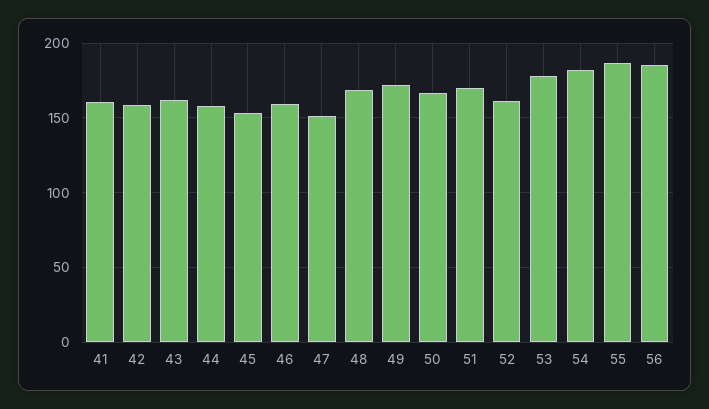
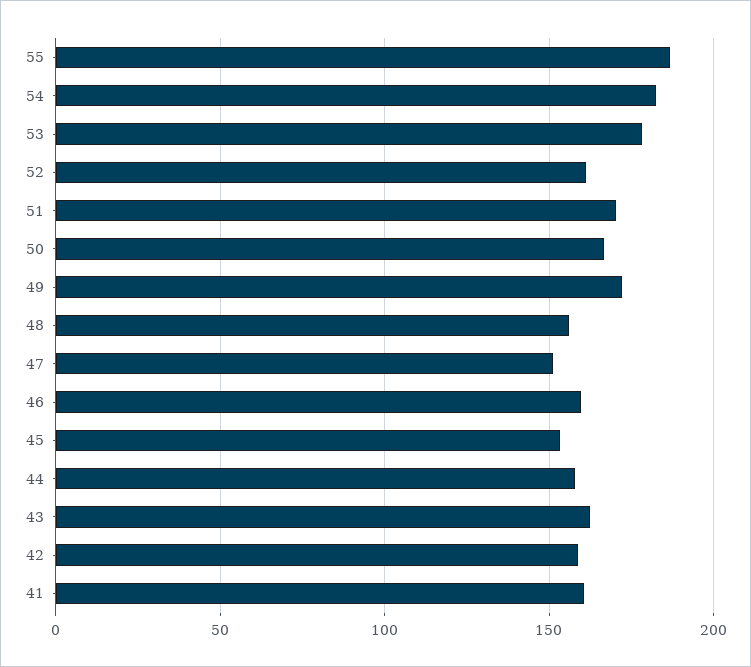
  {
    "41": 160,
    "42": 160,
    "43": 160,
    "44": 160,
    "45": 155,
    "46": 160,
    "47": 150,
-   "48": 170,
+   "48": 155,
    "49": 170,
    "50": 165,
    "51": 170,
    "52": 160,
    "53": 180,
    "54": 180,
-   "55": 185,
+   "55": 185
-   "56": 185
  }

